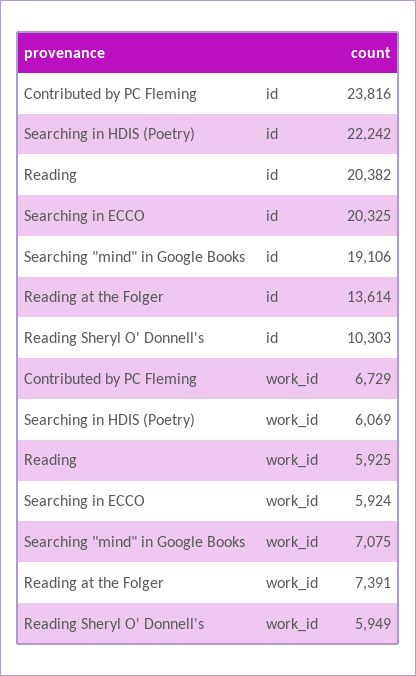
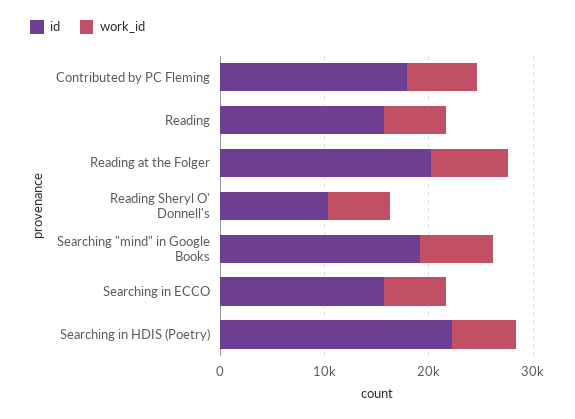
  {
    "id": {
-     "Contributed by PC Fleming": 23816,
+     "Contributed by PC Fleming": 18000,
      "Searching in HDIS (Poetry)": 22242,
-     "Reading": 20382,
+     "Reading": 16000,
-     "Searching in ECCO": 20325,
+     "Searching in ECCO": 16000,
      "Searching \"mind\" in Google Books": 19106,
-     "Reading at the Folger": 13614,
+     "Reading at the Folger": 20000,
      "Reading Sheryl O' Donnell's": 10303
    },
    "work_id": {
      "Contributed by PC Fleming": 6729,
      "Searching in HDIS (Poetry)": 6069,
      "Reading": 5925,
      "Searching in ECCO": 5924,
      "Searching \"mind\" in Google Books": 7075,
      "Reading at the Folger": 7391,
      "Reading Sheryl O' Donnell's": 5949
    }
  }

